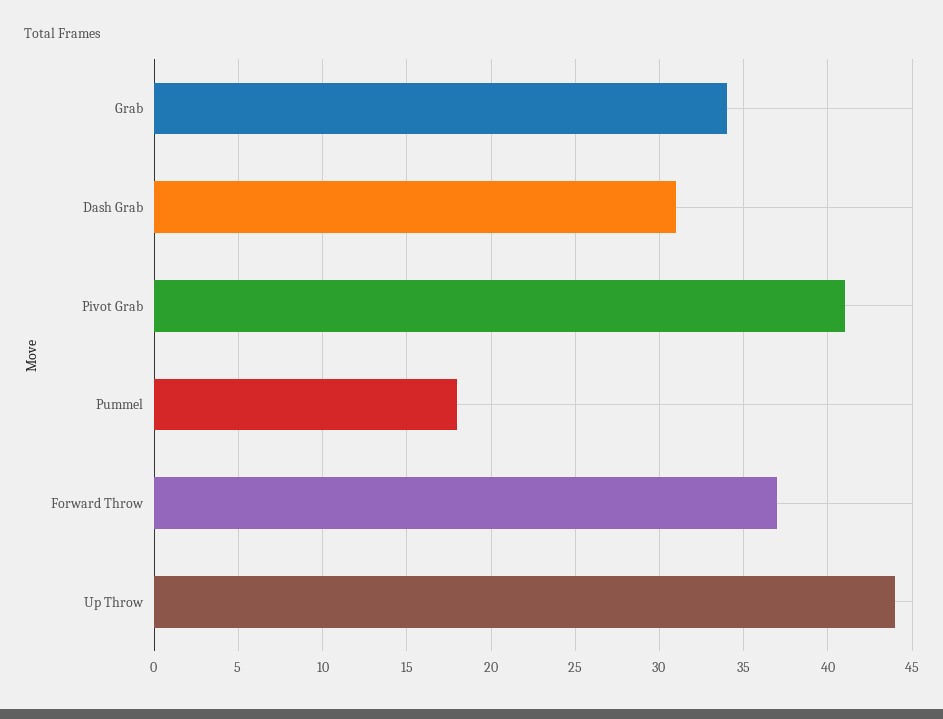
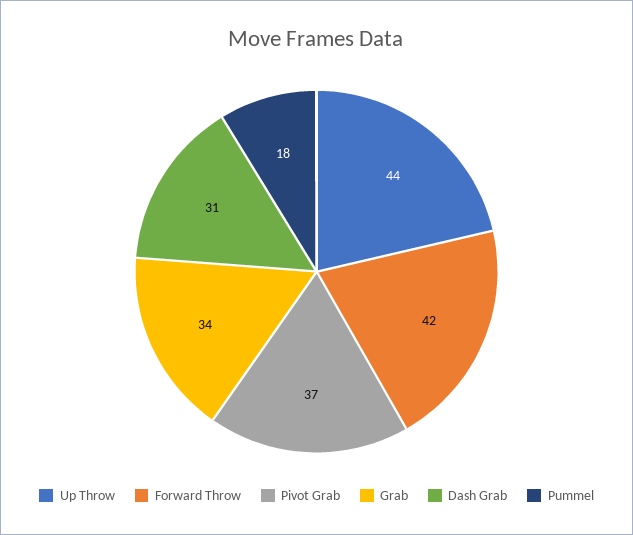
  {
    "Grab": 34,
    "Dash Grab": 31,
-   "Pivot Grab": 41,
+   "Pivot Grab": 37,
    "Pummel": 18,
-   "Forward Throw": 37,
+   "Forward Throw": 42,
    "Up Throw": 44
  }

